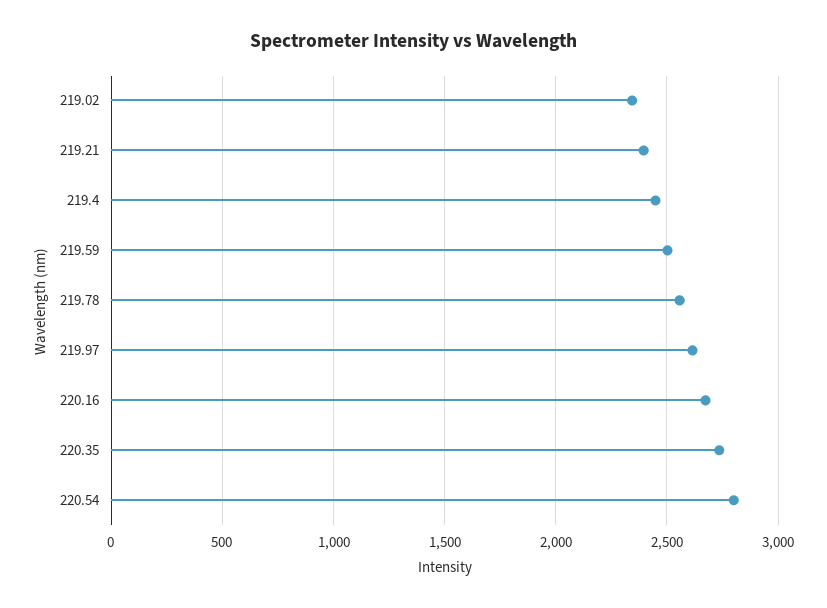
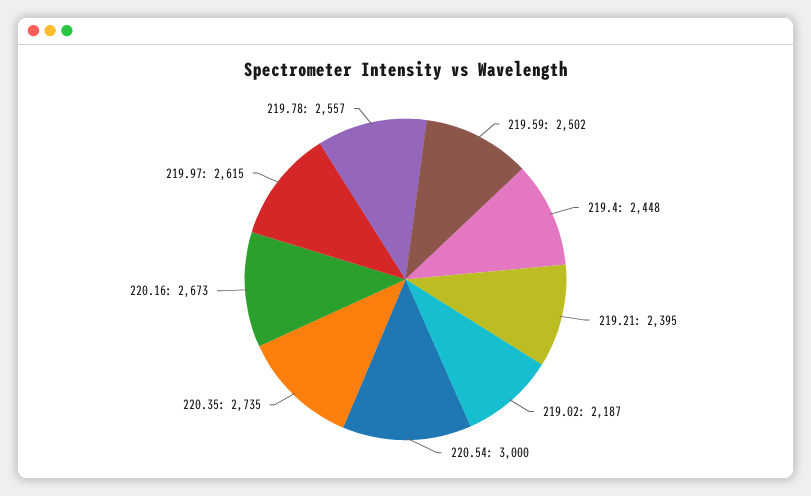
  {
-   "219.02": 2350,
+   "219.02": 2187,
    "219.21": 2395,
    "219.4": 2448,
    "219.59": 2502,
    "219.78": 2557,
    "219.97": 2615,
    "220.16": 2673,
    "220.35": 2735,
-   "220.54": 2800
+   "220.54": 3000
  }

